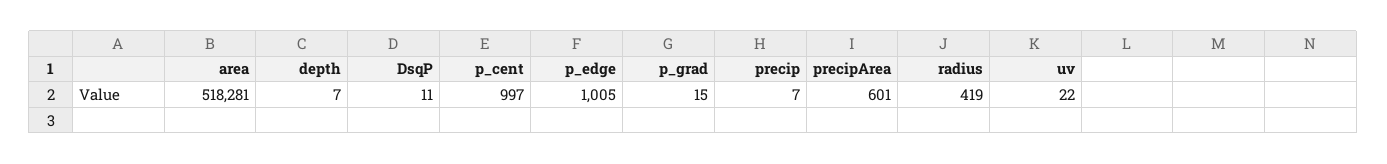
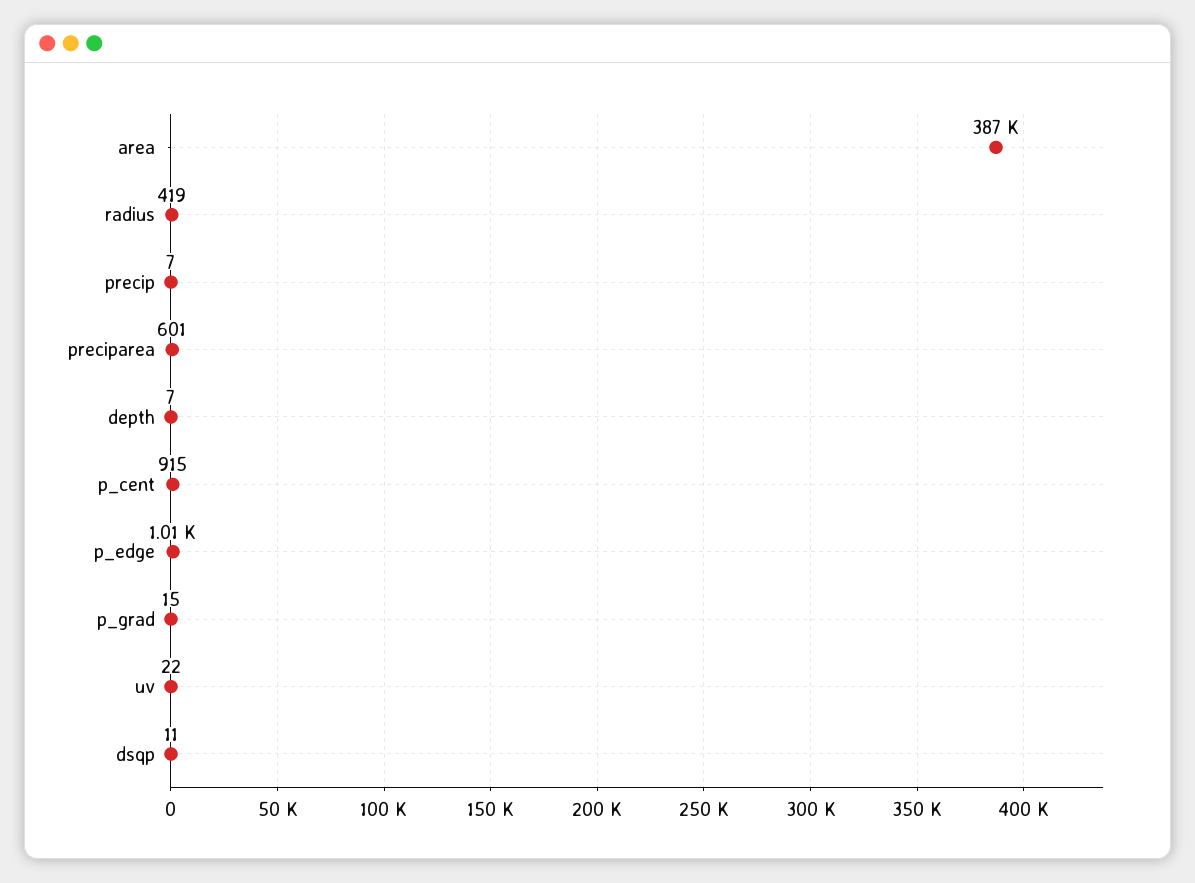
  {
-   "area": 518281,
+   "area": 387000,
    "depth": 7,
    "DsqP": 11,
-   "p_cent": 997,
+   "p_cent": 915,
    "p_edge": 1005,
    "p_grad": 15,
    "precip": 7,
    "precipArea": 601,
    "radius": 419,
    "uv": 22
  }

